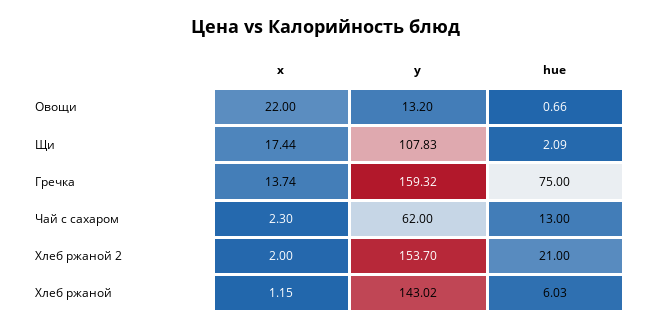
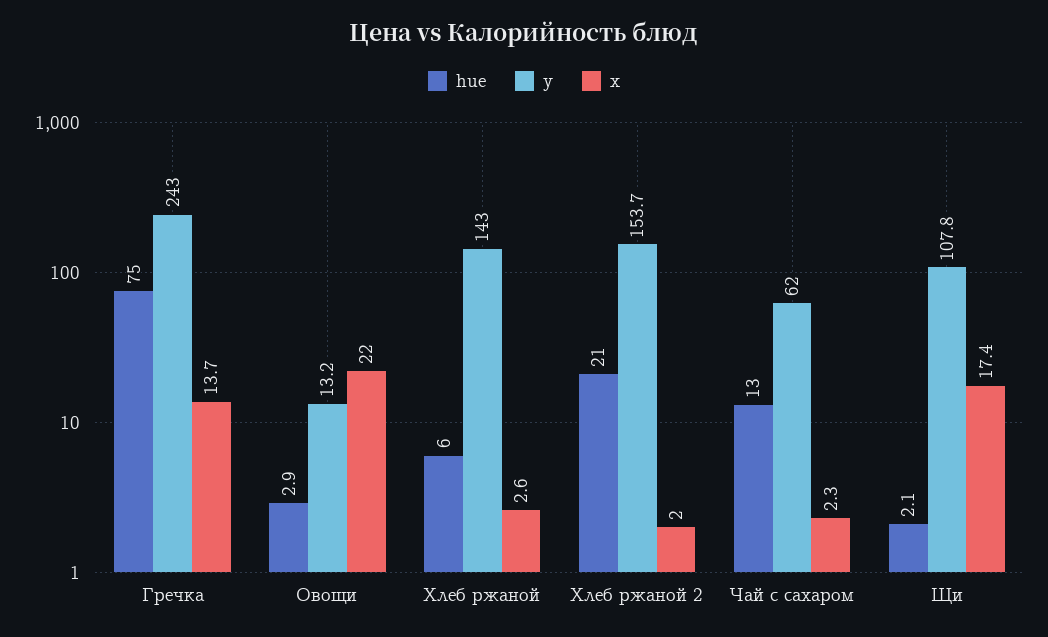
  {
    "x": {
      "Овощи": 22,
      "Щи": 17.44,
      "Гречка": 13.74,
      "Чай с сахаром": 2.3,
      "Хлеб ржаной 2": 2,
-     "Хлеб ржаной": 1.15
+     "Хлеб ржаной": 2.6
    },
    "y": {
      "Овощи": 13.2,
      "Щи": 107.83,
-     "Гречка": 159.32,
+     "Гречка": 243,
      "Чай с сахаром": 62,
      "Хлеб ржаной 2": 153.7,
      "Хлеб ржаной": 143.02
    },
    "hue": {
-     "Овощи": 0.66,
+     "Овощи": 2.9,
      "Щи": 2.09,
      "Гречка": 75,
      "Чай с сахаром": 13,
      "Хлеб ржаной 2": 21,
      "Хлеб ржаной": 6.03
    }
  }

